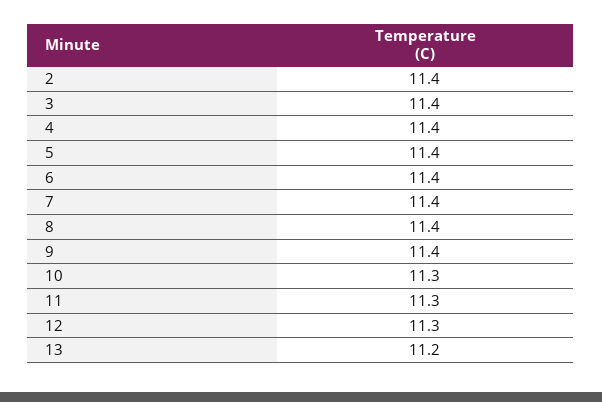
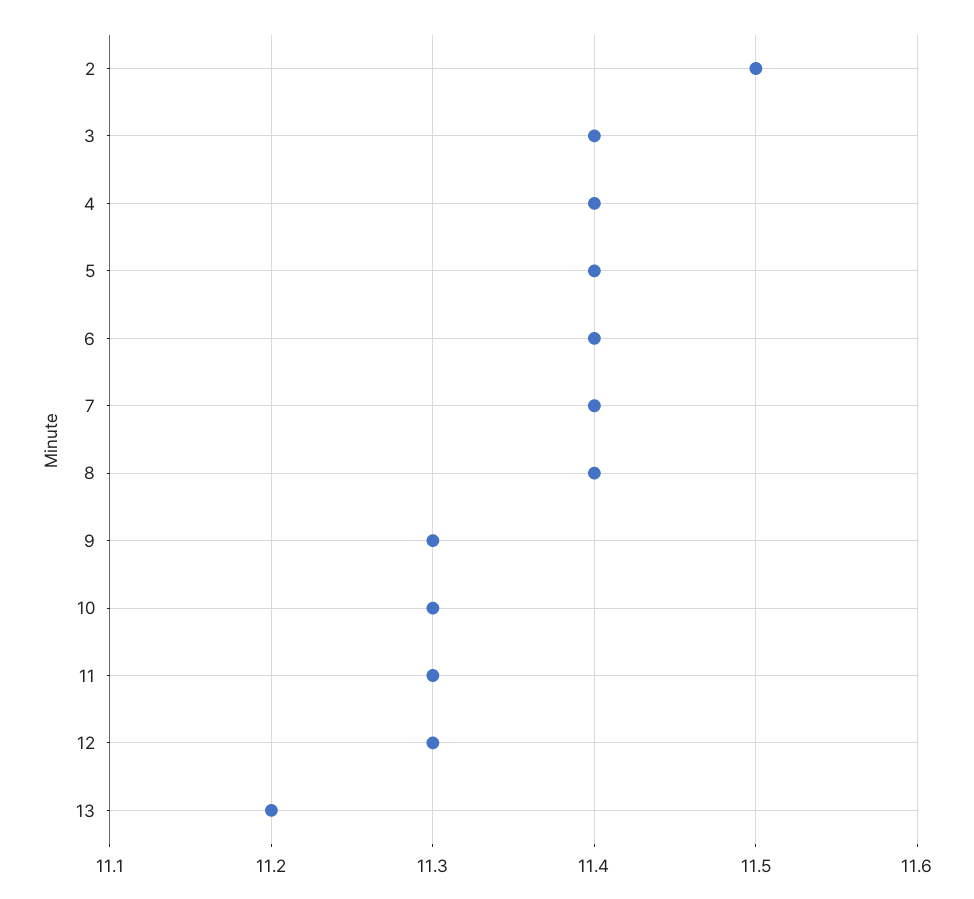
  {
-   "2": 11.4,
+   "2": 11.5,
    "3": 11.4,
    "4": 11.4,
    "5": 11.4,
    "6": 11.4,
    "7": 11.4,
    "8": 11.4,
-   "9": 11.4,
+   "9": 11.3,
    "10": 11.3,
    "11": 11.3,
    "12": 11.3,
    "13": 11.2
  }

